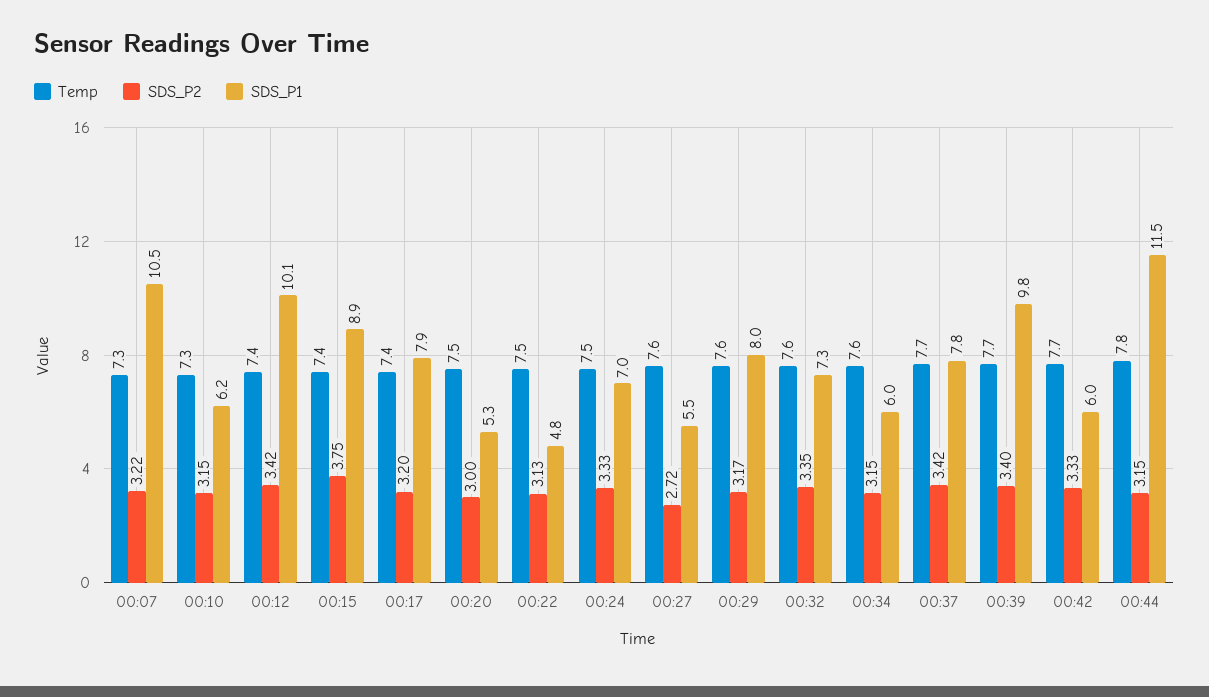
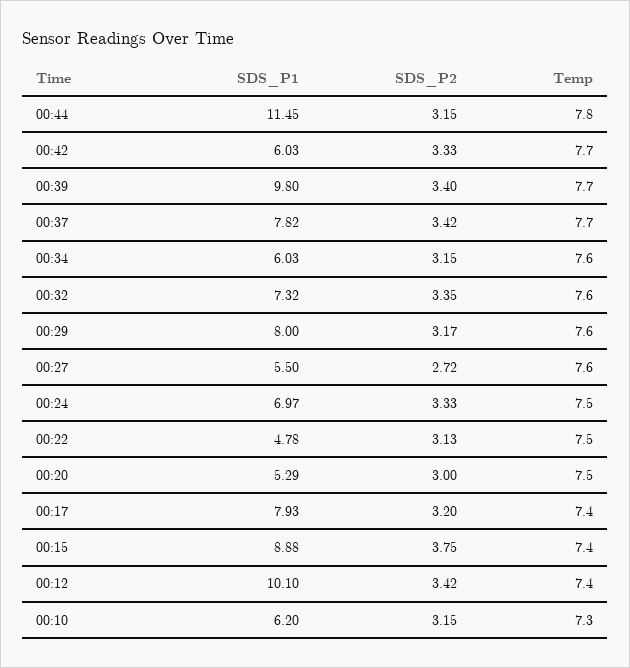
  {
    "Temp": {
-     "00:07": 7.3,
      "00:10": 7.3,
      "00:12": 7.4,
      "00:15": 7.4,
      "00:17": 7.4,
      "00:20": 7.5,
      "00:22": 7.5,
      "00:24": 7.5,
      "00:27": 7.6,
      "00:29": 7.6,
      "00:32": 7.6,
      "00:34": 7.6,
      "00:37": 7.7,
      "00:39": 7.7,
      "00:42": 7.7,
      "00:44": 7.8
    },
    "SDS_P2": {
-     "00:07": 3.22,
      "00:10": 3.15,
      "00:12": 3.42,
      "00:15": 3.75,
      "00:17": 3.2,
      "00:20": 3,
      "00:22": 3.13,
      "00:24": 3.33,
      "00:27": 2.72,
      "00:29": 3.17,
      "00:32": 3.35,
      "00:34": 3.15,
      "00:37": 3.42,
      "00:39": 3.4,
      "00:42": 3.33,
      "00:44": 3.15
    },
    "SDS_P1": {
-     "00:07": 10.5,
      "00:10": 6.2,
      "00:12": 10.1,
      "00:15": 8.88,
      "00:17": 7.93,
      "00:20": 5.29,
      "00:22": 4.78,
      "00:24": 6.97,
      "00:27": 5.5,
      "00:29": 8,
      "00:32": 7.32,
      "00:34": 6.03,
      "00:37": 7.82,
      "00:39": 9.8,
      "00:42": 6.03,
      "00:44": 11.45
    }
  }

